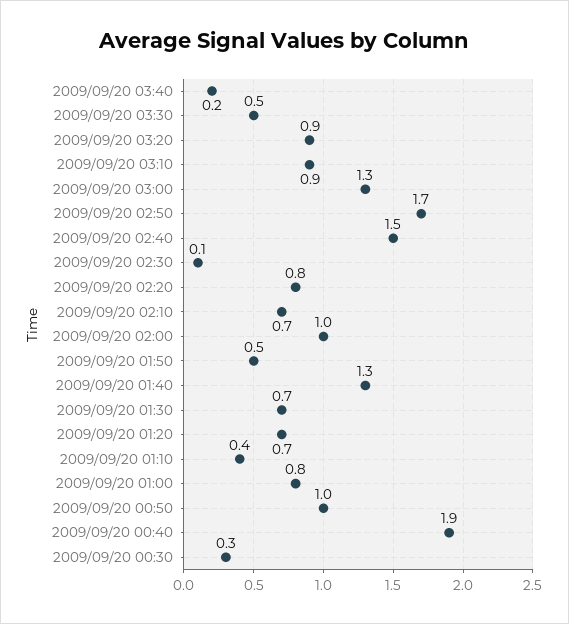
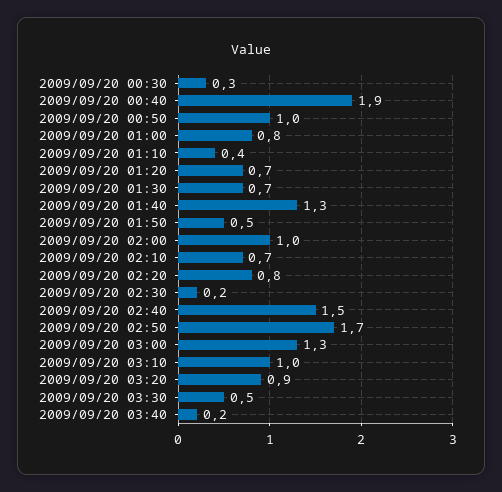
  {
    "2009/09/20 03:40": 0.2,
    "2009/09/20 03:30": 0.5,
    "2009/09/20 03:20": 0.9,
-   "2009/09/20 03:10": 0.9,
+   "2009/09/20 03:10": 1,
    "2009/09/20 03:00": 1.3,
    "2009/09/20 02:50": 1.7,
    "2009/09/20 02:40": 1.5,
-   "2009/09/20 02:30": 0.1,
+   "2009/09/20 02:30": 0.2,
    "2009/09/20 02:20": 0.8,
    "2009/09/20 02:10": 0.7,
    "2009/09/20 02:00": 1,
    "2009/09/20 01:50": 0.5,
    "2009/09/20 01:40": 1.3,
    "2009/09/20 01:30": 0.7,
    "2009/09/20 01:20": 0.7,
    "2009/09/20 01:10": 0.4,
    "2009/09/20 01:00": 0.8,
    "2009/09/20 00:50": 1,
    "2009/09/20 00:40": 1.9,
    "2009/09/20 00:30": 0.3
  }

